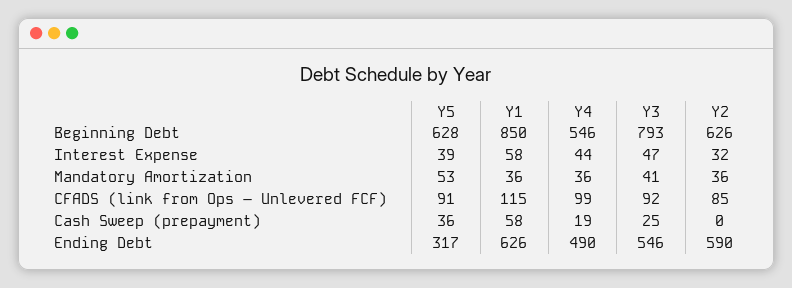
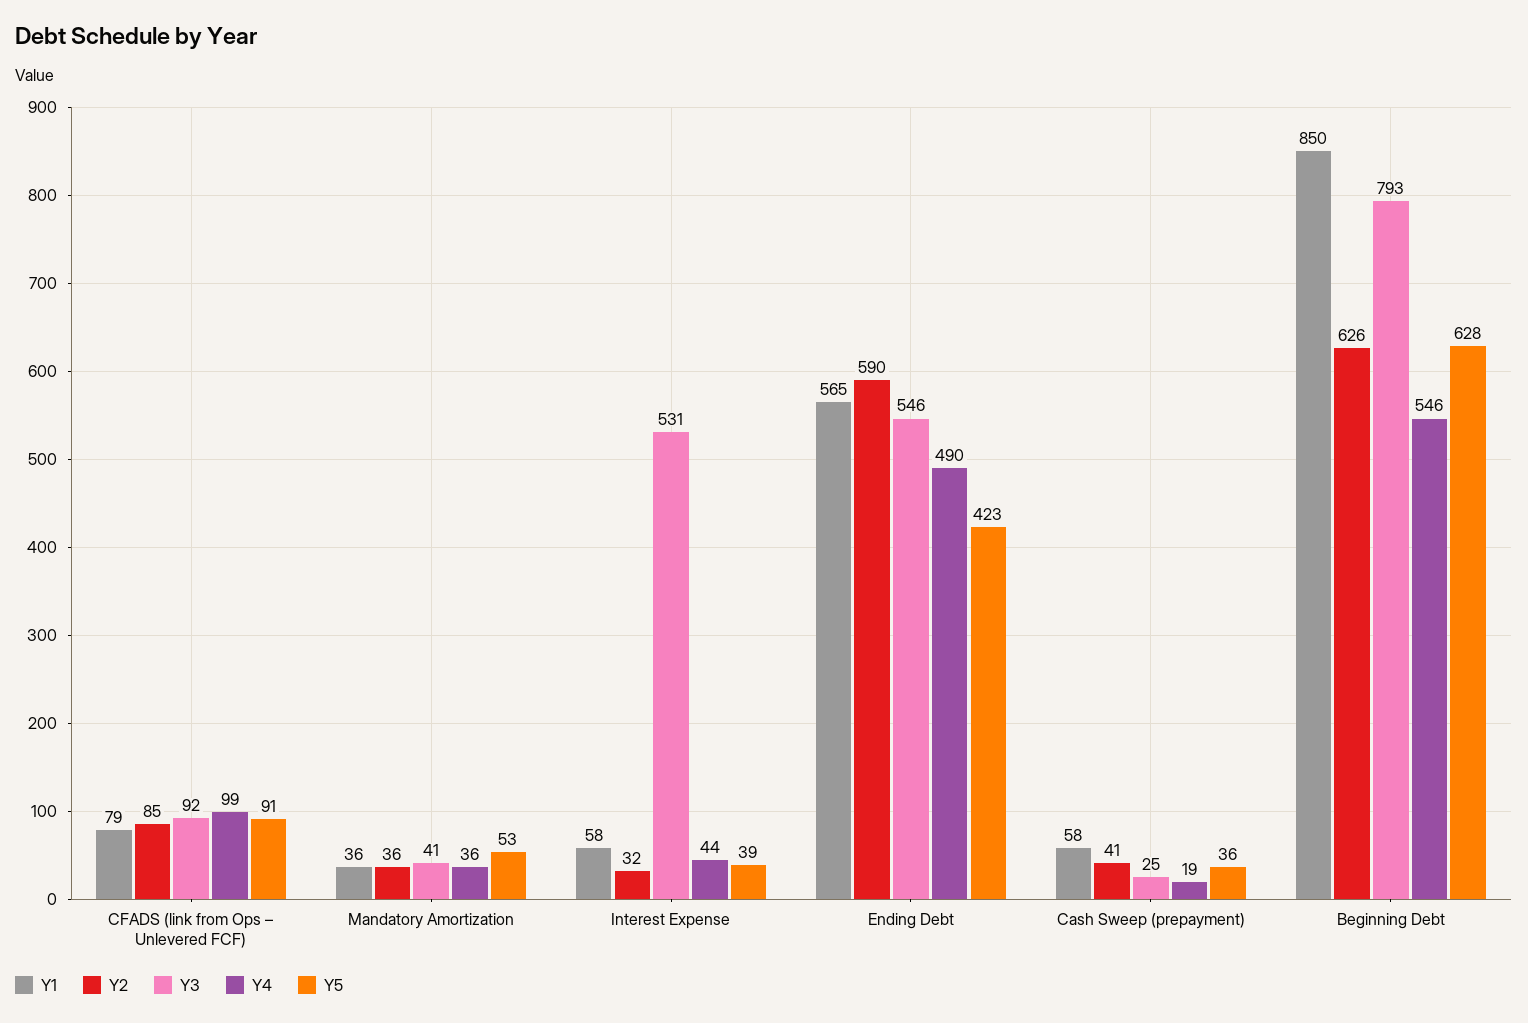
  {
    "Y5": {
      "Beginning Debt": 628,
      "Interest Expense": 39,
      "Mandatory Amortization": 53,
      "CFADS (link from Ops – Unlevered FCF)": 91,
      "Cash Sweep (prepayment)": 36,
-     "Ending Debt": 317
+     "Ending Debt": 423
    },
    "Y1": {
      "Beginning Debt": 850,
      "Interest Expense": 58,
      "Mandatory Amortization": 36,
-     "CFADS (link from Ops – Unlevered FCF)": 115,
+     "CFADS (link from Ops – Unlevered FCF)": 79,
      "Cash Sweep (prepayment)": 58,
-     "Ending Debt": 626
+     "Ending Debt": 565
    },
    "Y4": {
      "Beginning Debt": 546,
      "Interest Expense": 44,
      "Mandatory Amortization": 36,
      "CFADS (link from Ops – Unlevered FCF)": 99,
      "Cash Sweep (prepayment)": 19,
      "Ending Debt": 490
    },
    "Y3": {
      "Beginning Debt": 793,
-     "Interest Expense": 47,
+     "Interest Expense": 531,
      "Mandatory Amortization": 41,
      "CFADS (link from Ops – Unlevered FCF)": 92,
      "Cash Sweep (prepayment)": 25,
      "Ending Debt": 546
    },
    "Y2": {
      "Beginning Debt": 626,
      "Interest Expense": 32,
      "Mandatory Amortization": 36,
      "CFADS (link from Ops – Unlevered FCF)": 85,
-     "Cash Sweep (prepayment)": 0,
+     "Cash Sweep (prepayment)": 41,
      "Ending Debt": 590
    }
  }

